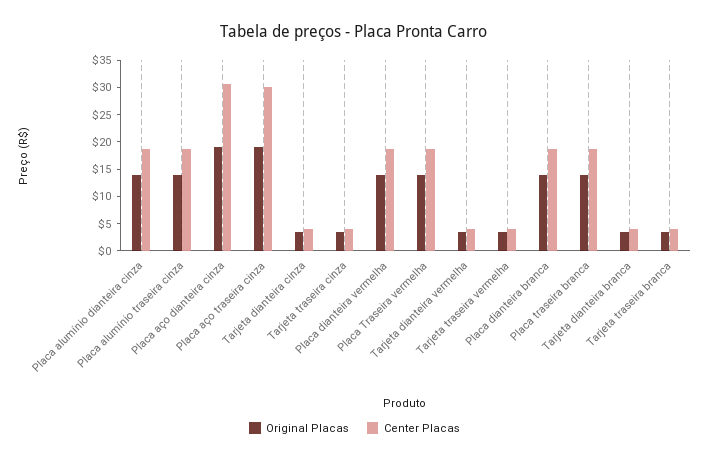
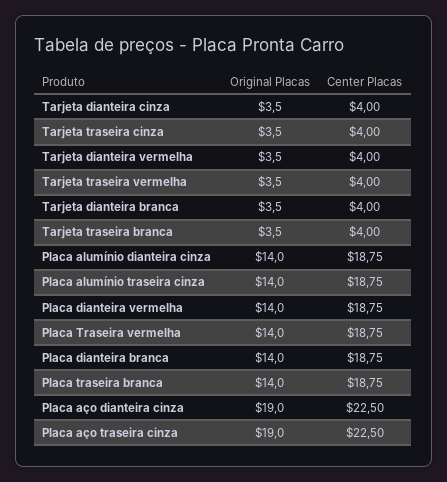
  {
    "Original Placas": {
      "Placa alumínio dianteira cinza": 14,
      "Placa alumínio traseira cinza": 14,
      "Placa aço dianteira cinza": 19,
      "Placa aço traseira cinza": 19,
      "Tarjeta dianteira cinza": 3.5,
      "Tarjeta traseira cinza": 3.5,
      "Placa dianteira vermelha": 14,
      "Placa Traseira vermelha": 14,
      "Tarjeta dianteira vermelha": 3.5,
      "Tarjeta traseira vermelha": 3.5,
      "Placa dianteira branca": 14,
      "Placa traseira branca": 14,
      "Tarjeta dianteira branca": 3.5,
      "Tarjeta traseira branca": 3.5
    },
    "Center Placas": {
      "Placa alumínio dianteira cinza": 18.75,
      "Placa alumínio traseira cinza": 18.75,
-     "Placa aço dianteira cinza": 30,
+     "Placa aço dianteira cinza": 22.5,
-     "Placa aço traseira cinza": 30,
+     "Placa aço traseira cinza": 22.5,
      "Tarjeta dianteira cinza": 4,
      "Tarjeta traseira cinza": 4,
      "Placa dianteira vermelha": 18.75,
      "Placa Traseira vermelha": 18.75,
      "Tarjeta dianteira vermelha": 4,
      "Tarjeta traseira vermelha": 4,
      "Placa dianteira branca": 18.75,
      "Placa traseira branca": 18.75,
      "Tarjeta dianteira branca": 4,
      "Tarjeta traseira branca": 4
    }
  }

